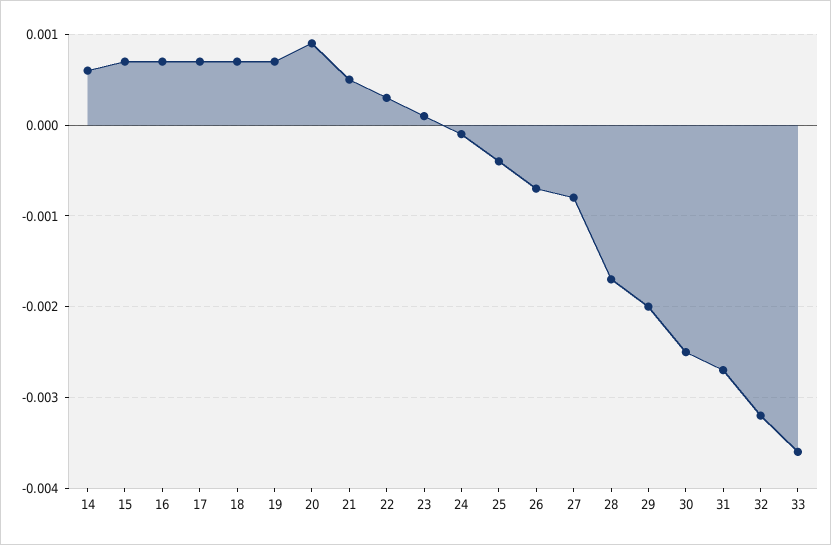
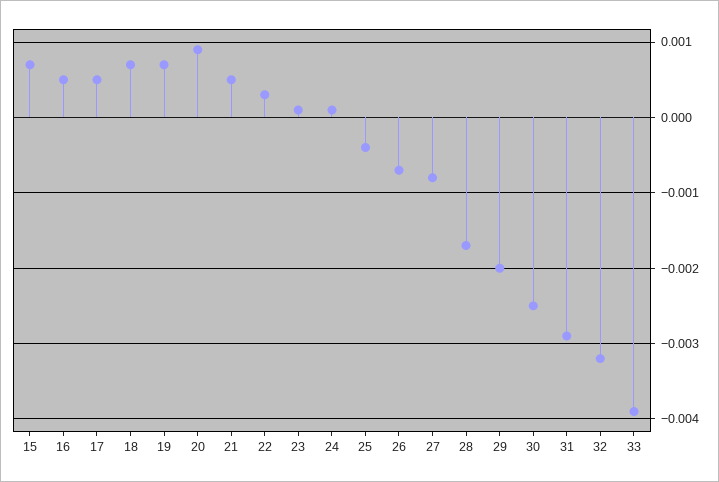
  {
-   "14": 0.0006,
    "15": 0.0007,
-   "16": 0.0007,
+   "16": 0.0005,
-   "17": 0.0007,
+   "17": 0.0005,
    "18": 0.0007,
    "19": 0.0007,
    "20": 0.0009,
    "21": 0.0005,
    "22": 0.0003,
    "23": 0.0001,
-   "24": -0.0001,
+   "24": 0.0001,
    "25": -0.0004,
    "26": -0.0007,
    "27": -0.0008,
    "28": -0.0017,
    "29": -0.002,
    "30": -0.0025,
-   "31": -0.0027,
+   "31": -0.0029,
    "32": -0.0032,
-   "33": -0.0036
+   "33": -0.0039
  }

